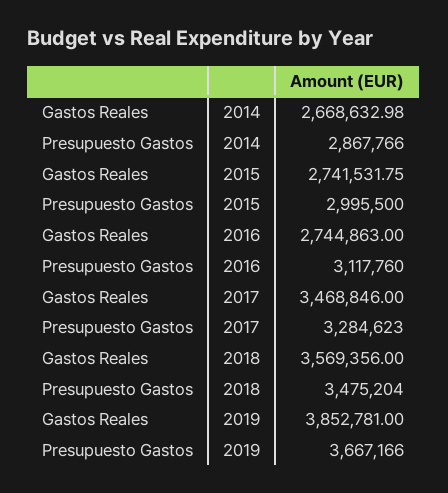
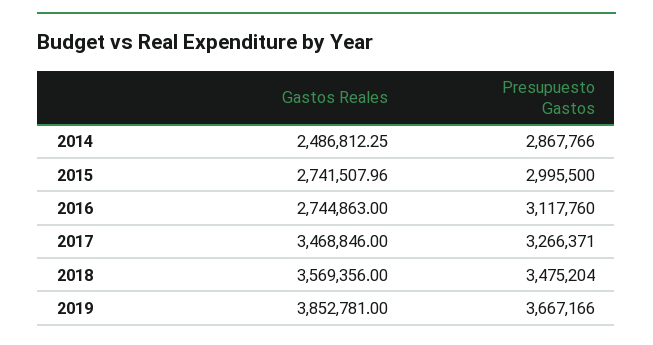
  {
    "Gastos Reales": {
-     "2014": 2668632.98,
+     "2014": 2486812.25,
-     "2015": 2741531.75,
+     "2015": 2741507.96,
      "2016": 2744863,
      "2017": 3468846,
      "2018": 3569356,
      "2019": 3852781
    },
    "Presupuesto Gastos": {
      "2014": 2867766,
      "2015": 2995500,
      "2016": 3117760,
-     "2017": 3284623,
+     "2017": 3266371,
      "2018": 3475204,
      "2019": 3667166
    }
  }

